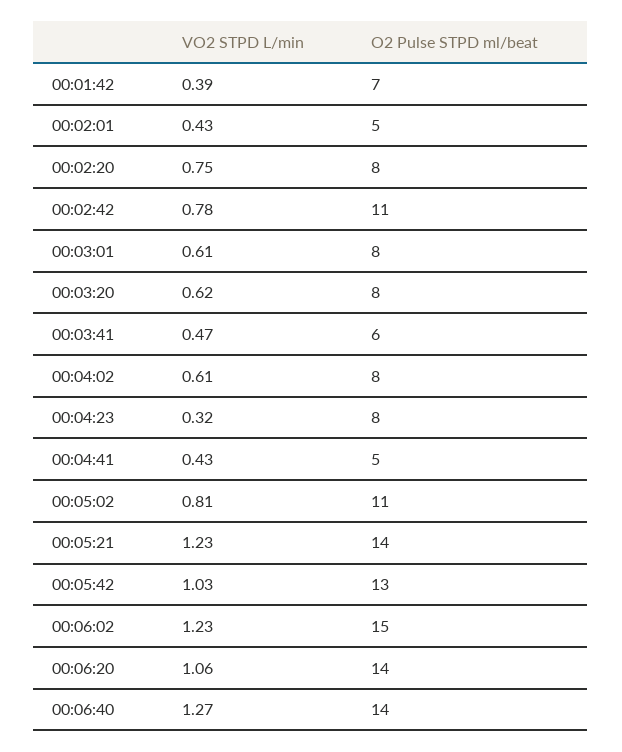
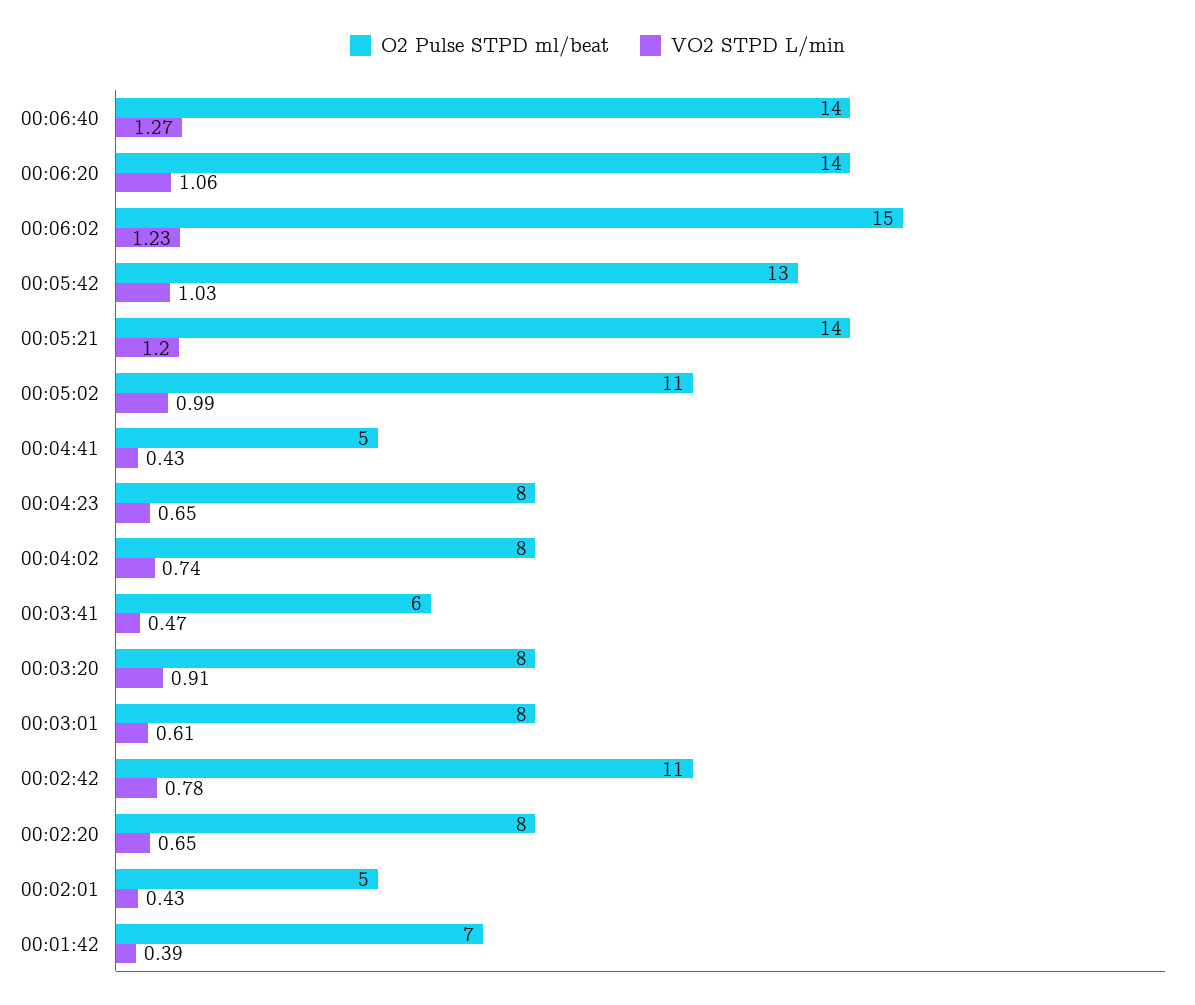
  {
    "VO2 STPD L/min": {
      "00:01:42": 0.39,
      "00:02:01": 0.43,
-     "00:02:20": 0.75,
+     "00:02:20": 0.65,
      "00:02:42": 0.78,
      "00:03:01": 0.61,
-     "00:03:20": 0.62,
+     "00:03:20": 0.91,
      "00:03:41": 0.47,
-     "00:04:02": 0.61,
+     "00:04:02": 0.74,
-     "00:04:23": 0.32,
+     "00:04:23": 0.65,
      "00:04:41": 0.43,
-     "00:05:02": 0.81,
+     "00:05:02": 0.99,
-     "00:05:21": 1.23,
+     "00:05:21": 1.2,
      "00:05:42": 1.03,
      "00:06:02": 1.23,
      "00:06:20": 1.06,
      "00:06:40": 1.27
    },
    "O2 Pulse STPD ml/beat": {
      "00:01:42": 7,
      "00:02:01": 5,
      "00:02:20": 8,
      "00:02:42": 11,
      "00:03:01": 8,
      "00:03:20": 8,
      "00:03:41": 6,
      "00:04:02": 8,
      "00:04:23": 8,
      "00:04:41": 5,
      "00:05:02": 11,
      "00:05:21": 14,
      "00:05:42": 13,
      "00:06:02": 15,
      "00:06:20": 14,
      "00:06:40": 14
    }
  }

